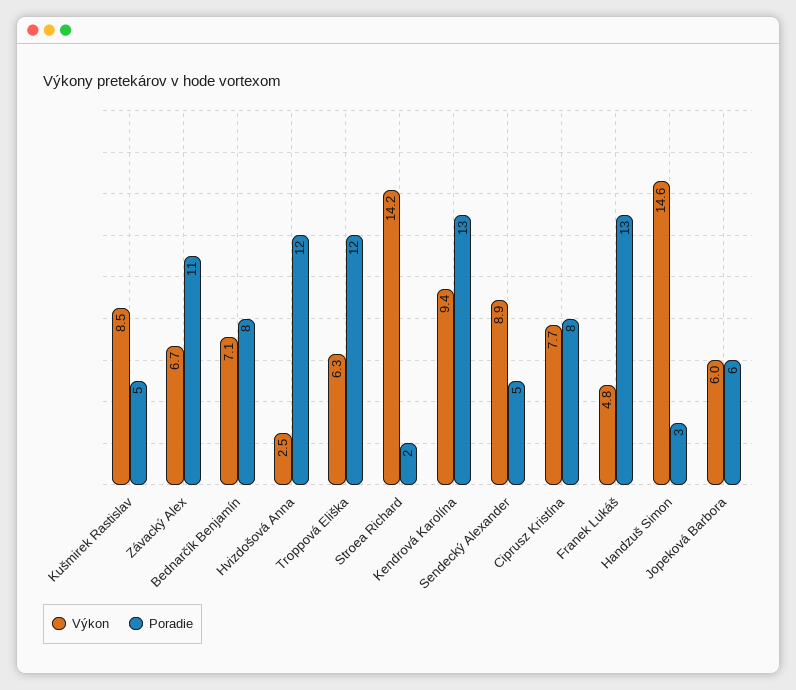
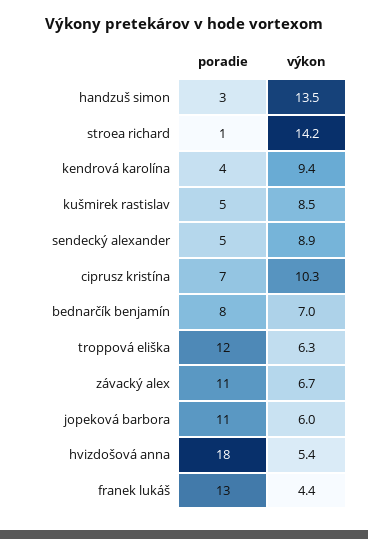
  {
    "Výkon": {
      "Kušmirek Rastislav": 8.5,
      "Závacký Alex": 6.7,
-     "Bednarčík Benjamín": 7.1,
+     "Bednarčík Benjamín": 7,
-     "Hvizdošová Anna": 2.5,
+     "Hvizdošová Anna": 5.4,
      "Troppová Eliška": 6.3,
      "Stroea Richard": 14.2,
      "Kendrová Karolína": 9.4,
      "Sendecký Alexander": 8.9,
-     "Ciprusz Kristína": 7.7,
+     "Ciprusz Kristína": 10.3,
-     "Franek Lukáš": 4.8,
+     "Franek Lukáš": 4.4,
-     "Handzuš Simon": 14.6,
+     "Handzuš Simon": 13.5,
      "Jopeková Barbora": 6
    },
    "Poradie": {
      "Kušmirek Rastislav": 5,
      "Závacký Alex": 11,
      "Bednarčík Benjamín": 8,
-     "Hvizdošová Anna": 12,
+     "Hvizdošová Anna": 18,
      "Troppová Eliška": 12,
-     "Stroea Richard": 2,
+     "Stroea Richard": 1,
-     "Kendrová Karolína": 13,
+     "Kendrová Karolína": 4,
      "Sendecký Alexander": 5,
-     "Ciprusz Kristína": 8,
+     "Ciprusz Kristína": 7,
      "Franek Lukáš": 13,
      "Handzuš Simon": 3,
-     "Jopeková Barbora": 6
+     "Jopeková Barbora": 11
    }
  }

